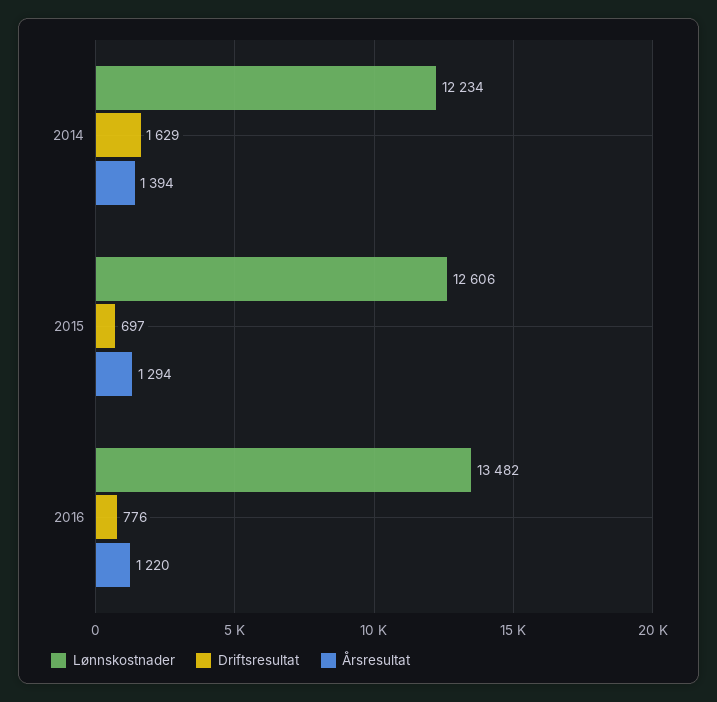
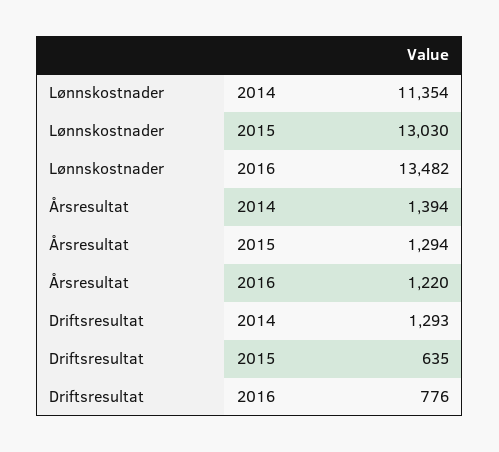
  {
    "Lønnskostnader": {
-     "2014": 12234,
+     "2014": 11354,
-     "2015": 12606,
+     "2015": 13030,
      "2016": 13482
    },
    "Driftsresultat": {
-     "2014": 1629,
+     "2014": 1293,
-     "2015": 697,
+     "2015": 635,
      "2016": 776
    },
    "Årsresultat": {
      "2014": 1394,
      "2015": 1294,
      "2016": 1220
    }
  }

